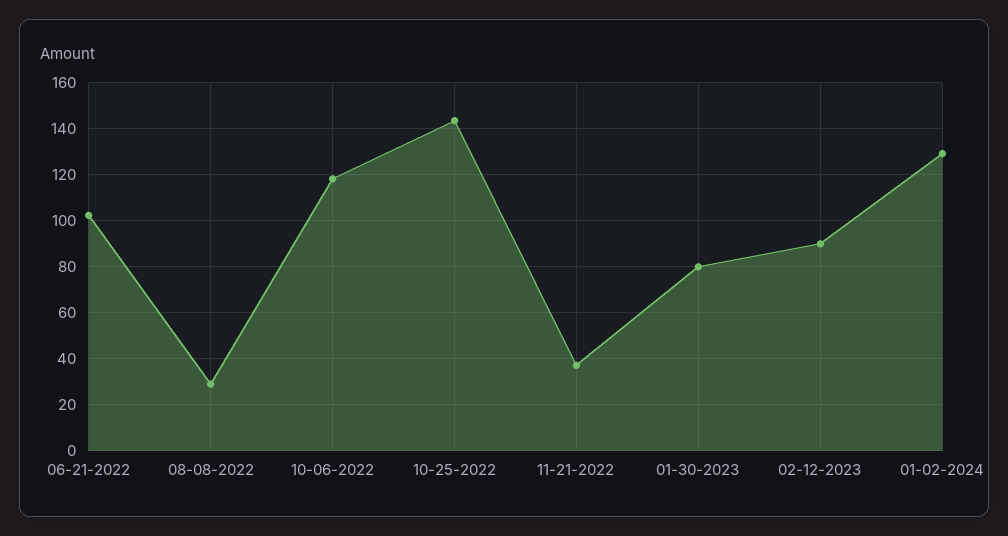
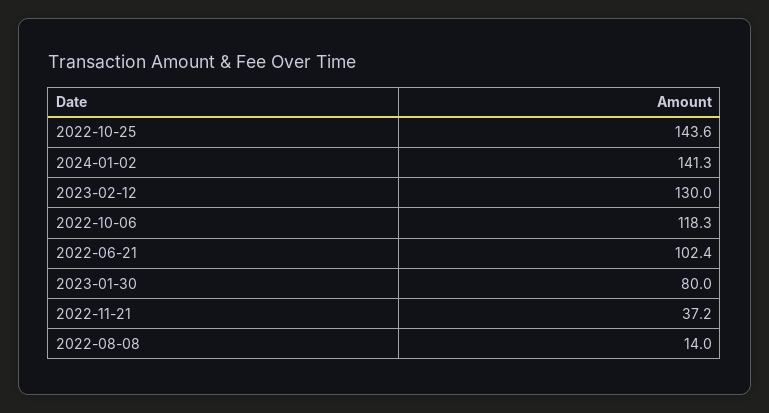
  {
    "06-21-2022": 102.4,
-   "08-08-2022": 30,
+   "08-08-2022": 14,
    "10-06-2022": 118.3,
    "10-25-2022": 143.6,
    "11-21-2022": 37.2,
    "01-30-2023": 80,
-   "02-12-2023": 90,
+   "02-12-2023": 130,
-   "01-02-2024": 130
+   "01-02-2024": 141.3
  }

